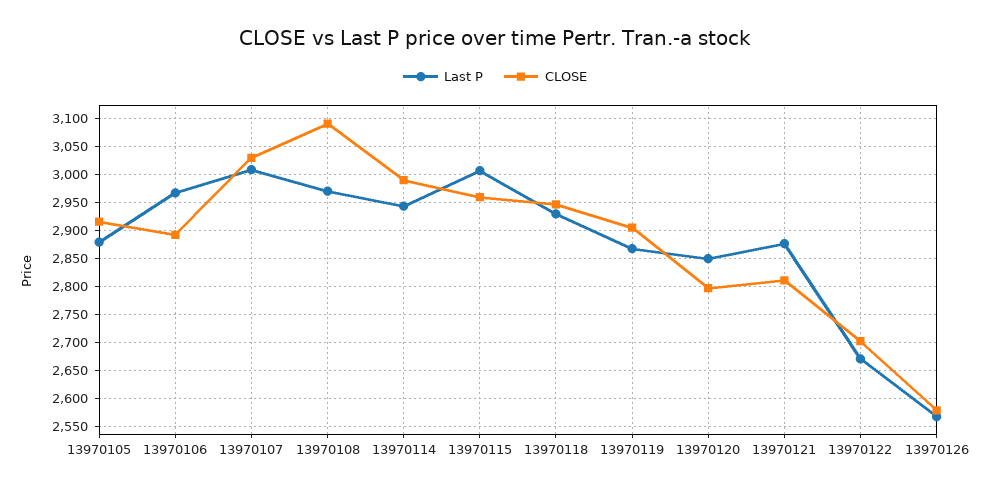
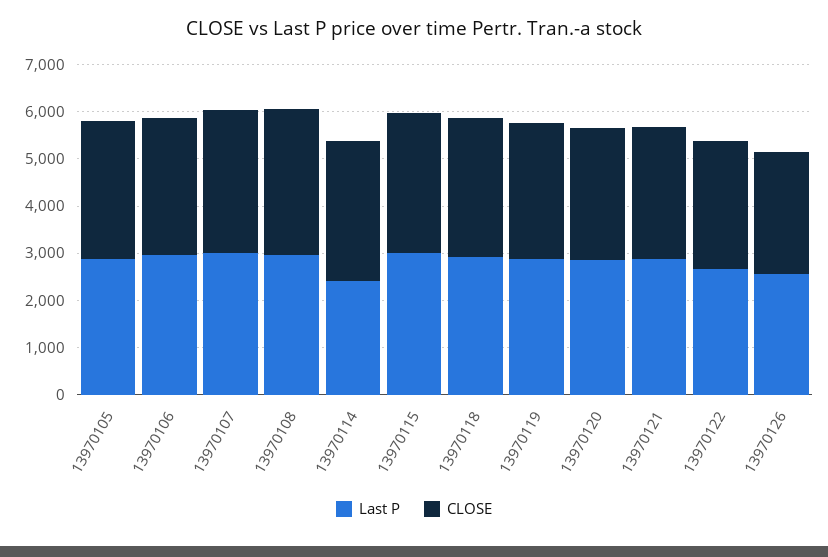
  {
    "Last P": {
      "13970105": 2875,
      "13970106": 2975,
      "13970107": 3000,
      "13970108": 2975,
-     "13970114": 2950,
+     "13970114": 2400,
      "13970115": 3000,
      "13970118": 2925,
      "13970119": 2875,
      "13970120": 2850,
      "13970121": 2875,
      "13970122": 2675,
      "13970126": 2575
    },
    "CLOSE": {
      "13970105": 2925,
      "13970106": 2900,
      "13970107": 3025,
      "13970108": 3100,
      "13970114": 3000,
      "13970115": 2950,
      "13970118": 2950,
      "13970119": 2900,
      "13970120": 2800,
      "13970121": 2800,
      "13970122": 2700,
      "13970126": 2575
    }
  }

